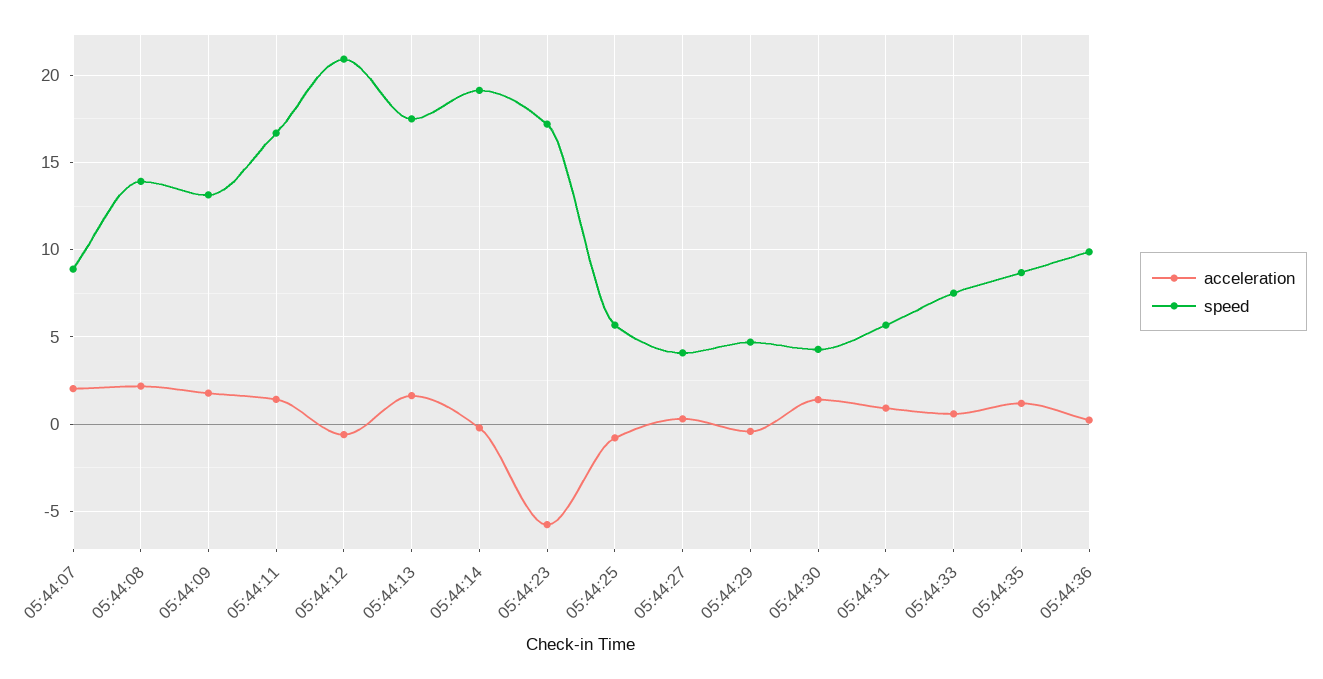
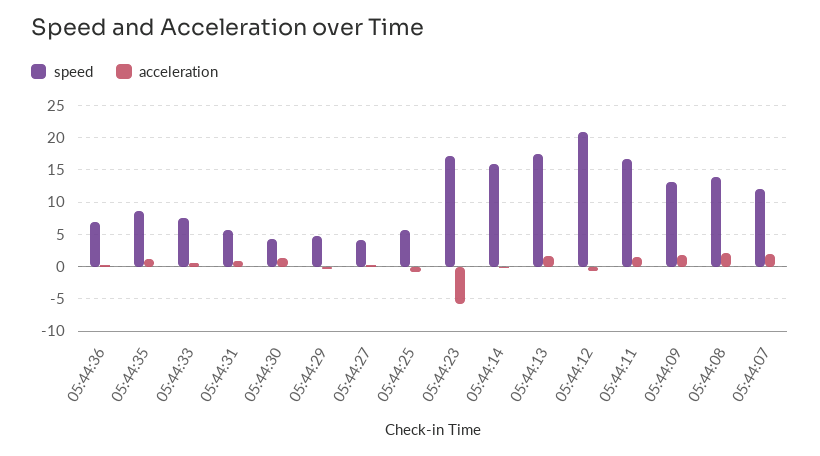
  {
    "acceleration": {
      "05:44:07": 2,
      "05:44:08": 2,
      "05:44:09": 2,
      "05:44:11": 1.5,
      "05:44:12": -0.5,
      "05:44:13": 1.5,
      "05:44:14": 0,
      "05:44:23": -6,
      "05:44:25": -1,
      "05:44:27": 0.5,
      "05:44:29": -0.5,
      "05:44:30": 1.5,
      "05:44:31": 1,
      "05:44:33": 0.5,
      "05:44:35": 1,
      "05:44:36": 0
    },
    "speed": {
-     "05:44:07": 9,
+     "05:44:07": 12,
      "05:44:08": 14,
      "05:44:09": 13,
      "05:44:11": 16.5,
      "05:44:12": 21,
      "05:44:13": 17.5,
-     "05:44:14": 19,
+     "05:44:14": 16,
      "05:44:23": 17,
      "05:44:25": 5.5,
      "05:44:27": 4,
      "05:44:29": 4.5,
      "05:44:30": 4.5,
      "05:44:31": 5.5,
      "05:44:33": 7.5,
      "05:44:35": 8.5,
-     "05:44:36": 10
+     "05:44:36": 7
    }
  }

